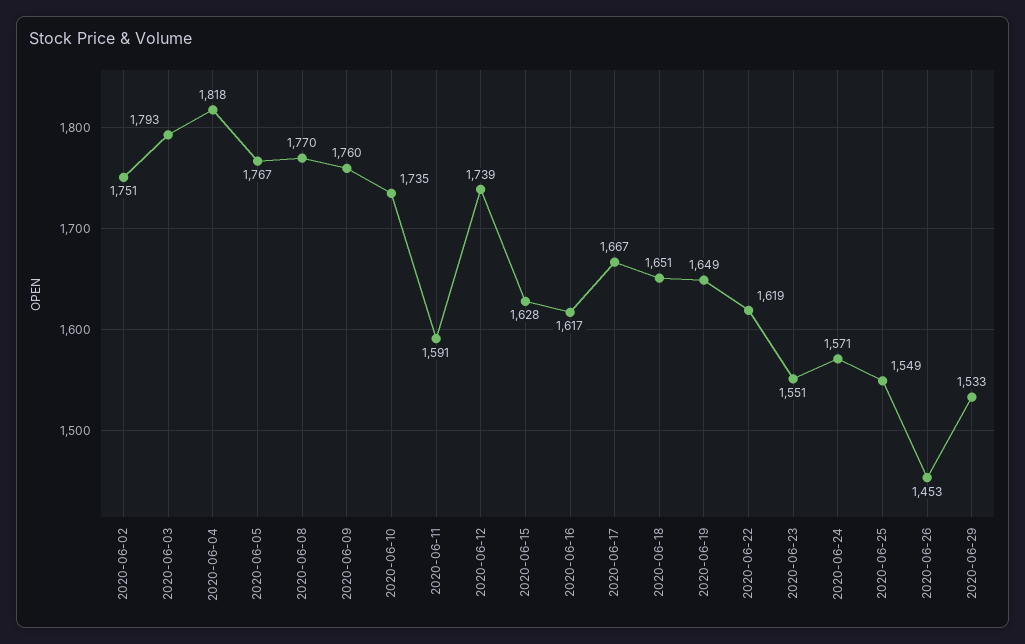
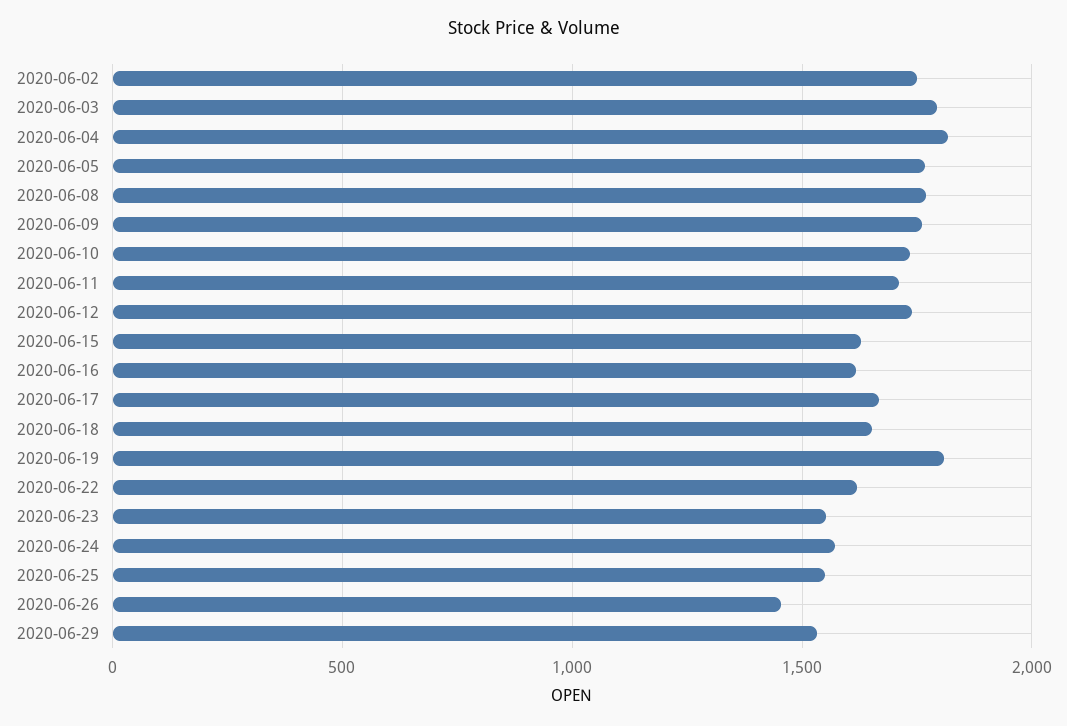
  {
    "2020-06-02": 1751,
    "2020-06-03": 1793,
    "2020-06-04": 1818,
    "2020-06-05": 1767,
    "2020-06-08": 1770,
    "2020-06-09": 1760,
    "2020-06-10": 1735,
-   "2020-06-11": 1591,
+   "2020-06-11": 1700,
    "2020-06-12": 1739,
    "2020-06-15": 1628,
    "2020-06-16": 1617,
    "2020-06-17": 1667,
    "2020-06-18": 1651,
-   "2020-06-19": 1649,
+   "2020-06-19": 1800,
    "2020-06-22": 1619,
    "2020-06-23": 1551,
    "2020-06-24": 1571,
    "2020-06-25": 1549,
    "2020-06-26": 1453,
    "2020-06-29": 1533
  }

